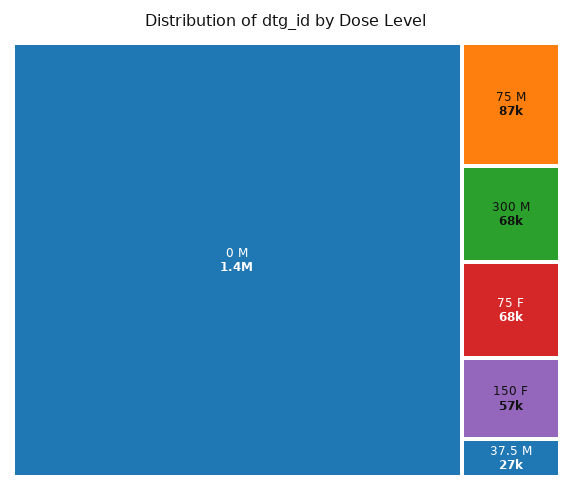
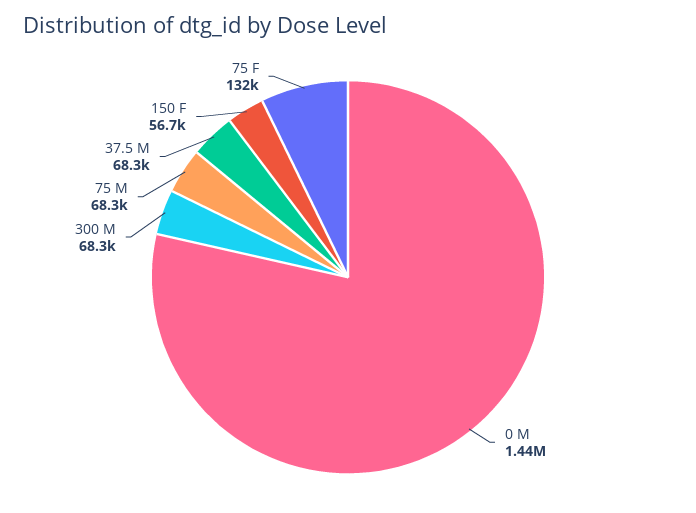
  {
    "0 M": 1440000,
-   "75 M": 87000,
+   "75 M": 68300,
    "300 M": 68300,
-   "75 F": 68000,
+   "75 F": 132000,
    "150 F": 56700,
-   "37.5 M": 27000
+   "37.5 M": 68300
  }

